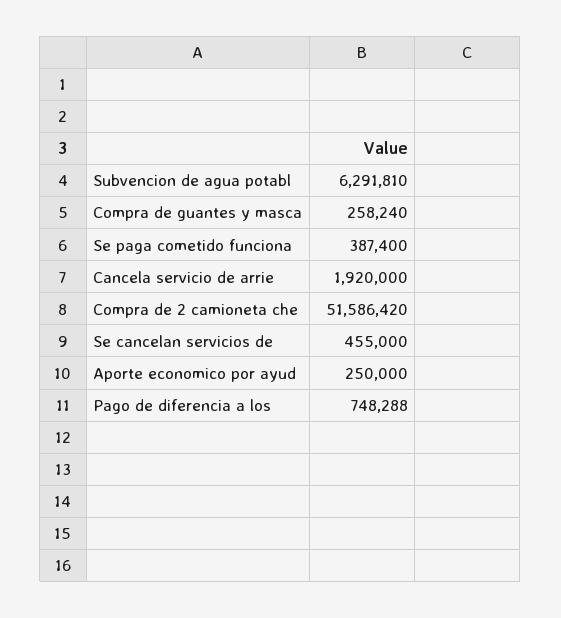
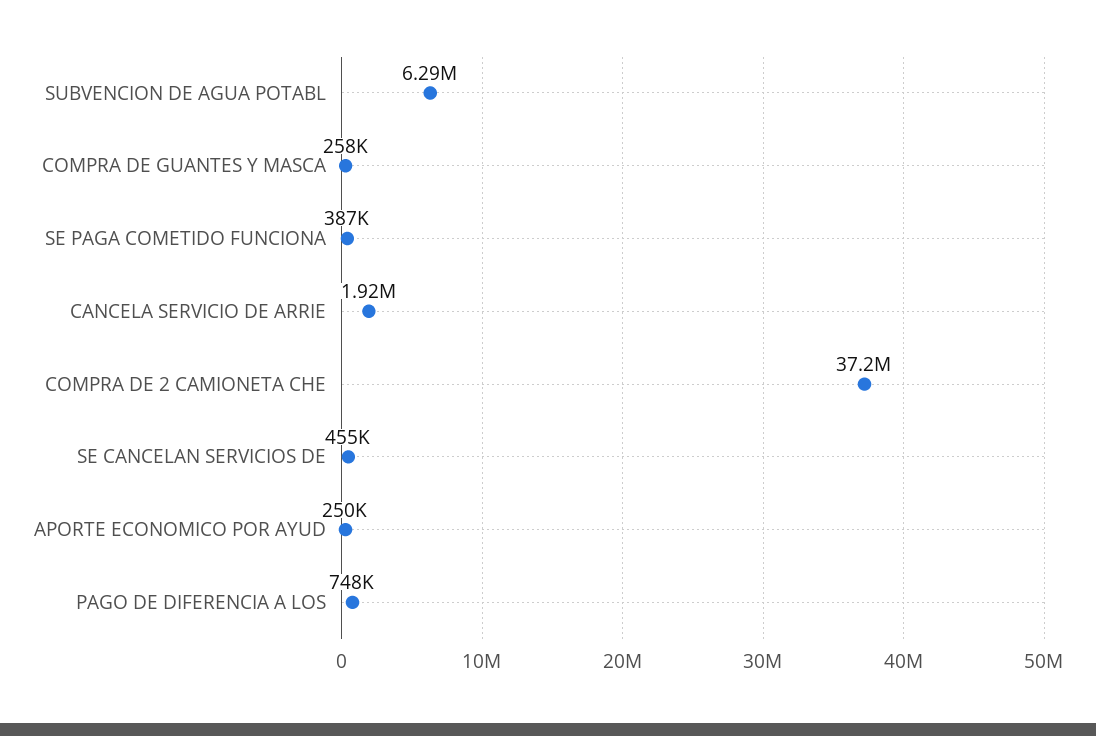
  {
    "Subvencion de agua potabl": 6291810,
    "Compra de guantes y masca": 258240,
    "Se paga cometido funciona": 387400,
    "Cancela servicio de arrie": 1920000,
-   "Compra de 2 camioneta che": 51586420,
+   "Compra de 2 camioneta che": 37200000,
    "Se cancelan servicios de": 455000,
    "Aporte economico por ayud": 250000,
    "Pago de diferencia a los": 748288
  }

